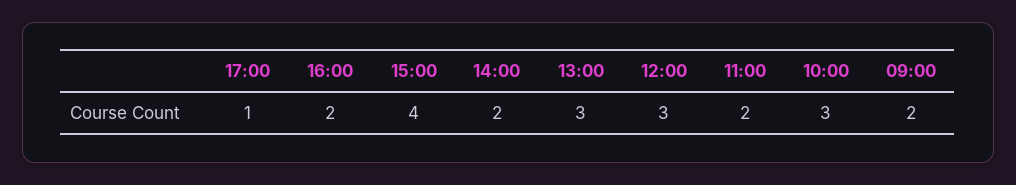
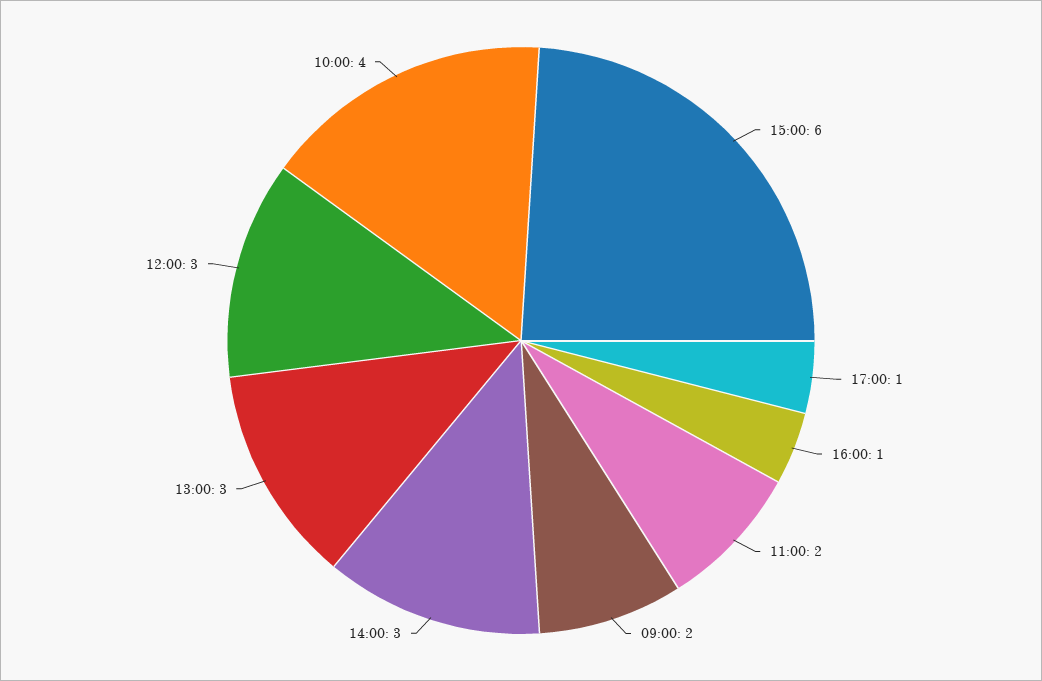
  {
    "17:00": 1,
-   "16:00": 2,
+   "16:00": 1,
-   "15:00": 4,
+   "15:00": 6,
-   "14:00": 2,
+   "14:00": 3,
    "13:00": 3,
    "12:00": 3,
    "11:00": 2,
-   "10:00": 3,
+   "10:00": 4,
    "09:00": 2
  }

